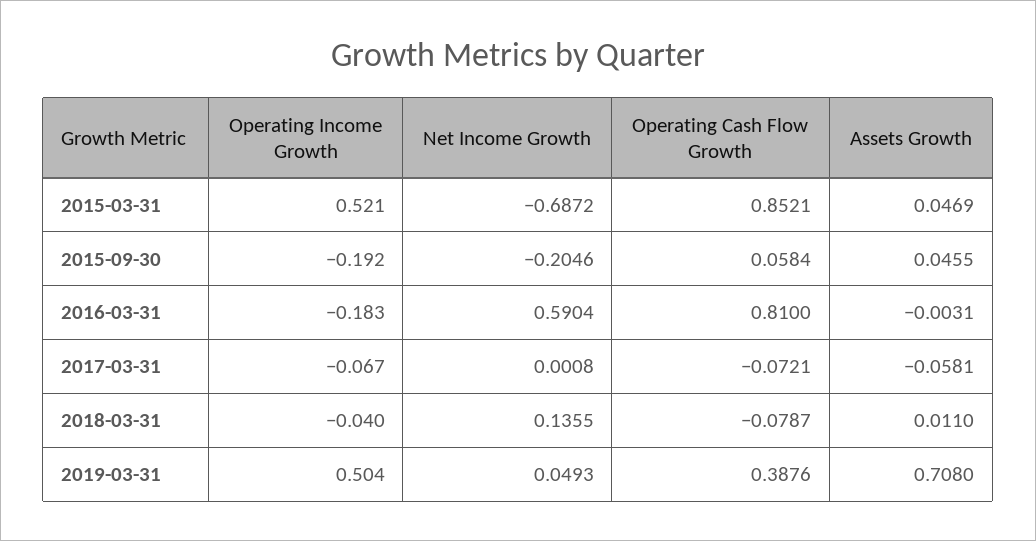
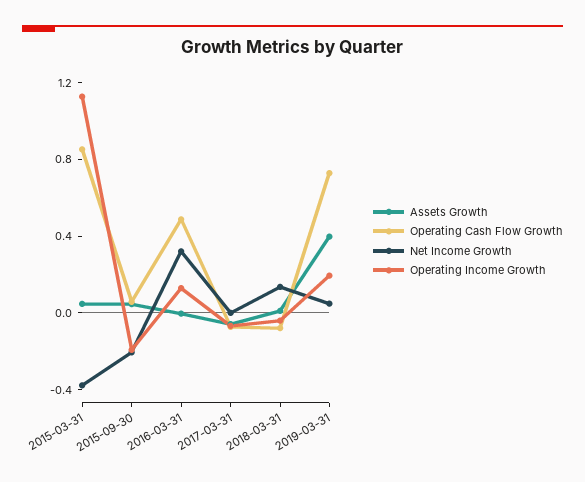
  {
    "Operating Income Growth": {
-     "2015-03-31": 0.521,
+     "2015-03-31": 1.1,
      "2015-09-30": -0.192,
-     "2016-03-31": -0.183,
+     "2016-03-31": 0.1,
      "2017-03-31": -0.067,
      "2018-03-31": -0.04,
-     "2019-03-31": 0.504
+     "2019-03-31": 0.2
    },
    "Net Income Growth": {
-     "2015-03-31": -0.6872,
+     "2015-03-31": -0.4,
      "2015-09-30": -0.2046,
-     "2016-03-31": 0.5904,
+     "2016-03-31": 0.3,
      "2017-03-31": 0.0008,
      "2018-03-31": 0.1355,
      "2019-03-31": 0.0493
    },
    "Operating Cash Flow Growth": {
      "2015-03-31": 0.8521,
      "2015-09-30": 0.0584,
-     "2016-03-31": 0.81,
+     "2016-03-31": 0.5,
      "2017-03-31": -0.0721,
      "2018-03-31": -0.0787,
-     "2019-03-31": 0.3876
+     "2019-03-31": 0.7
    },
    "Assets Growth": {
      "2015-03-31": 0.0469,
      "2015-09-30": 0.0455,
      "2016-03-31": -0.0031,
      "2017-03-31": -0.0581,
      "2018-03-31": 0.011,
-     "2019-03-31": 0.708
+     "2019-03-31": 0.4
    }
  }

